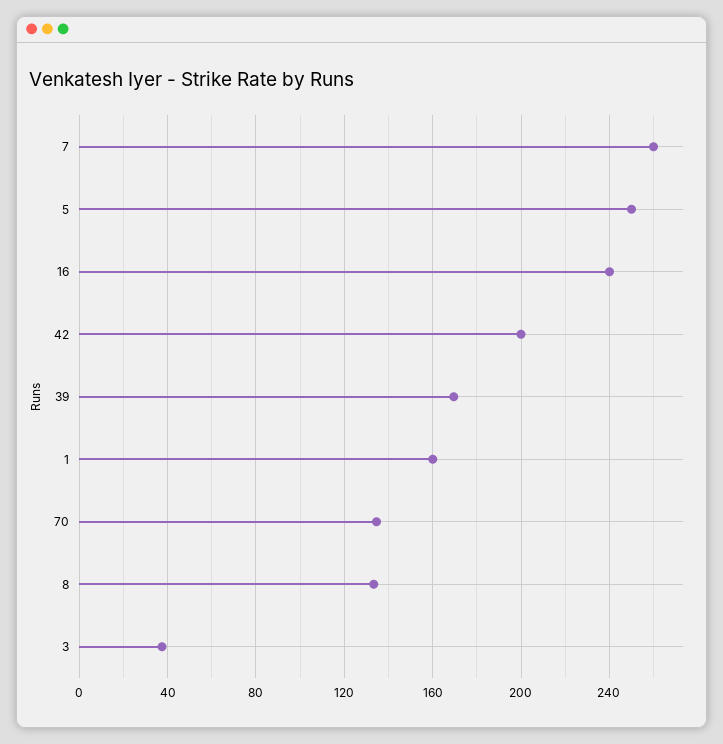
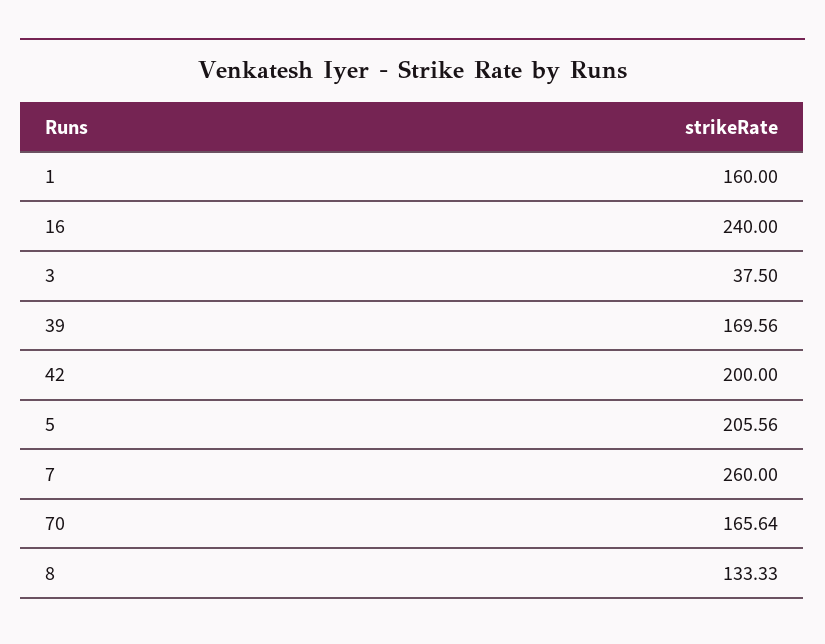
  {
    "7": 260,
-   "5": 250,
+   "5": 205.56,
    "16": 240,
    "42": 200,
    "39": 169.56,
    "1": 160,
-   "70": 135,
+   "70": 165.64,
    "8": 133.33,
    "3": 37.5
  }

